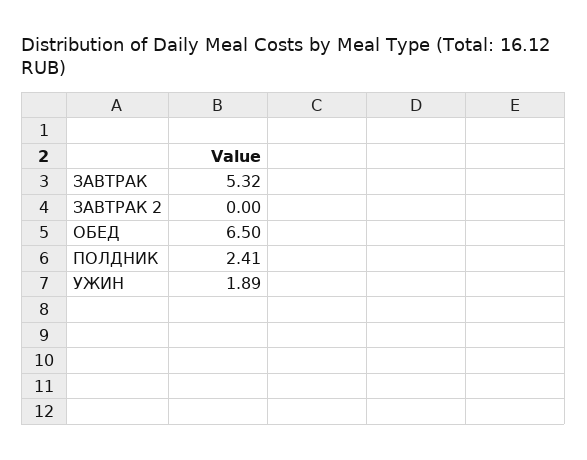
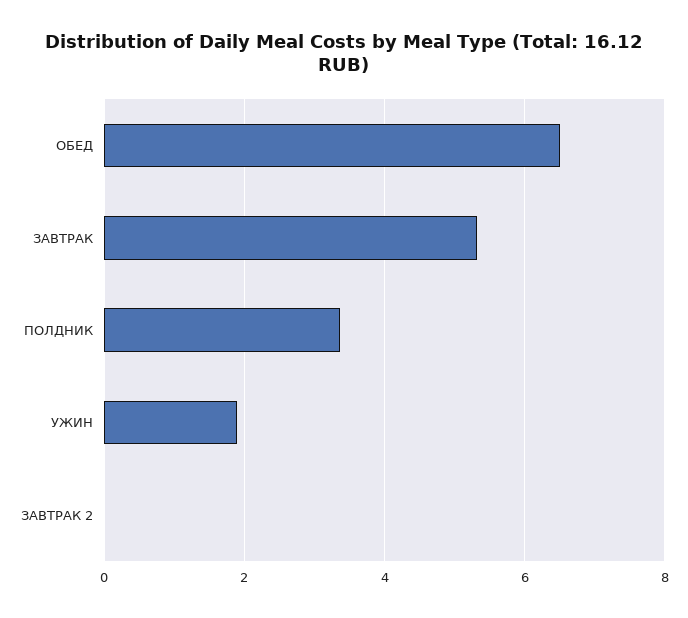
  {
    "ЗАВТРАК": 5.32,
    "ЗАВТРАК 2": 0,
    "ОБЕД": 6.5,
-   "ПОЛДНИК": 2.41,
+   "ПОЛДНИК": 3.4,
    "УЖИН": 1.89
  }

